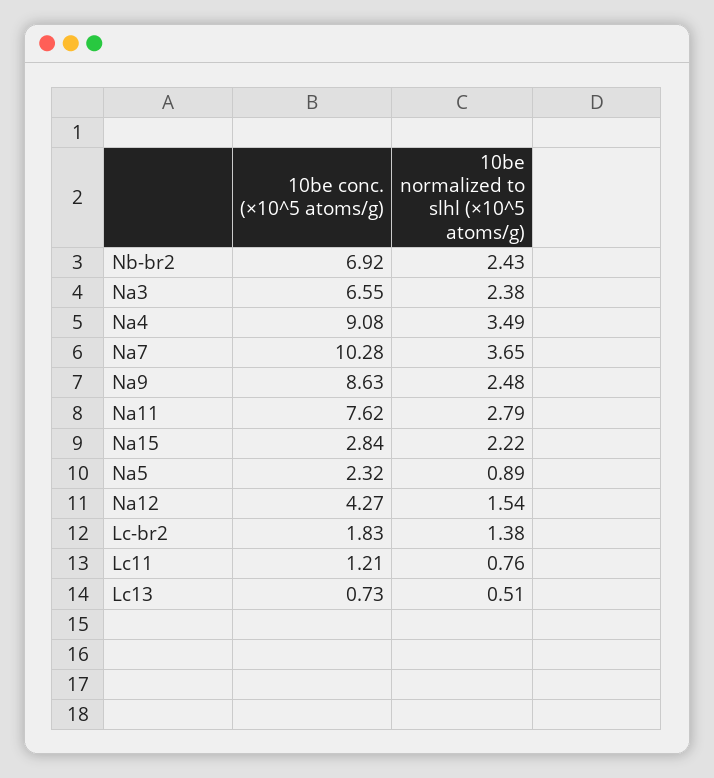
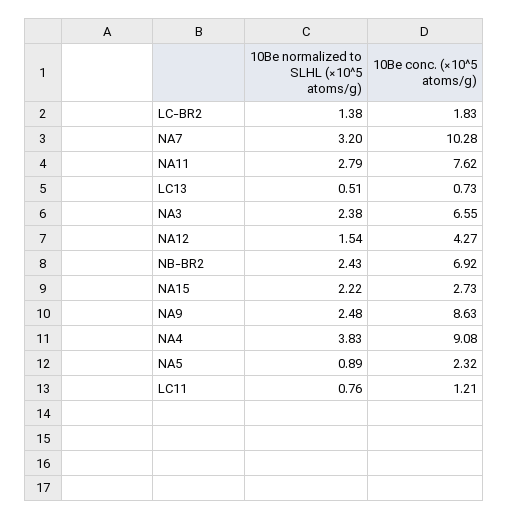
  {
    "10be conc. (×10^5 atoms/g)": {
      "Nb-br2": 6.92,
      "Na3": 6.55,
      "Na4": 9.08,
      "Na7": 10.28,
      "Na9": 8.63,
      "Na11": 7.62,
-     "Na15": 2.84,
+     "Na15": 2.73,
      "Na5": 2.32,
      "Na12": 4.27,
      "Lc-br2": 1.83,
      "Lc11": 1.21,
      "Lc13": 0.73
    },
    "10be normalized to slhl (×10^5 atoms/g)": {
      "Nb-br2": 2.43,
      "Na3": 2.38,
-     "Na4": 3.49,
+     "Na4": 3.83,
-     "Na7": 3.65,
+     "Na7": 3.2,
      "Na9": 2.48,
      "Na11": 2.79,
      "Na15": 2.22,
      "Na5": 0.89,
      "Na12": 1.54,
      "Lc-br2": 1.38,
      "Lc11": 0.76,
      "Lc13": 0.51
    }
  }

